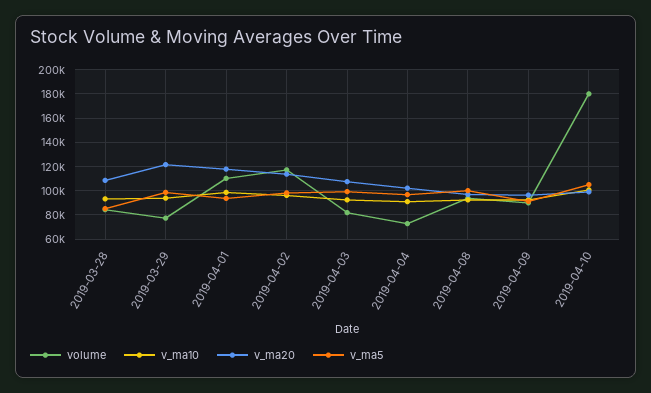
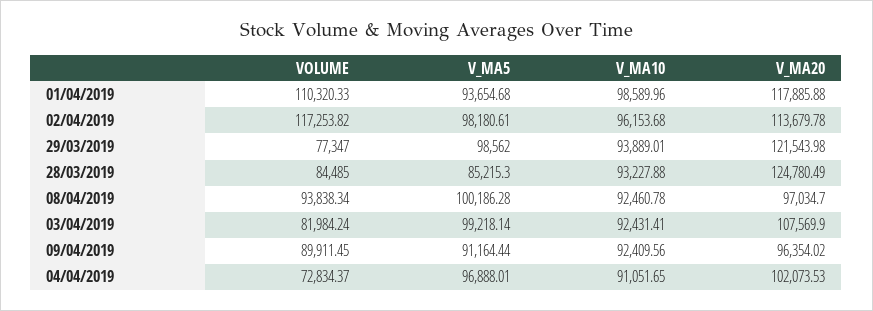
  {
    "volume": {
      "2019-03-28": 84485,
      "2019-03-29": 77347,
      "2019-04-01": 110320.33,
      "2019-04-02": 117253.82,
      "2019-04-03": 81984.24,
      "2019-04-04": 72834.37,
      "2019-04-08": 93838.34,
-     "2019-04-09": 89911.45,
+     "2019-04-09": 89911.45
-     "2019-04-10": 180000
    },
    "v_ma10": {
      "2019-03-28": 93227.88,
      "2019-03-29": 93889.01,
      "2019-04-01": 98589.96,
      "2019-04-02": 96153.68,
      "2019-04-03": 92431.41,
      "2019-04-04": 91051.65,
      "2019-04-08": 92460.78,
-     "2019-04-09": 92409.56,
+     "2019-04-09": 92409.56
-     "2019-04-10": 100000
    },
    "v_ma20": {
-     "2019-03-28": 110000,
+     "2019-03-28": 124780.49,
      "2019-03-29": 121543.98,
      "2019-04-01": 117885.88,
      "2019-04-02": 113679.78,
      "2019-04-03": 107569.9,
      "2019-04-04": 102073.53,
      "2019-04-08": 97034.7,
-     "2019-04-09": 96354.02,
+     "2019-04-09": 96354.02
-     "2019-04-10": 100000
    },
    "v_ma5": {
      "2019-03-28": 85215.3,
      "2019-03-29": 98562,
      "2019-04-01": 93654.68,
      "2019-04-02": 98180.61,
      "2019-04-03": 99218.14,
      "2019-04-04": 96888.01,
      "2019-04-08": 100186.28,
-     "2019-04-09": 91164.44,
+     "2019-04-09": 91164.44
-     "2019-04-10": 105000
    }
  }

